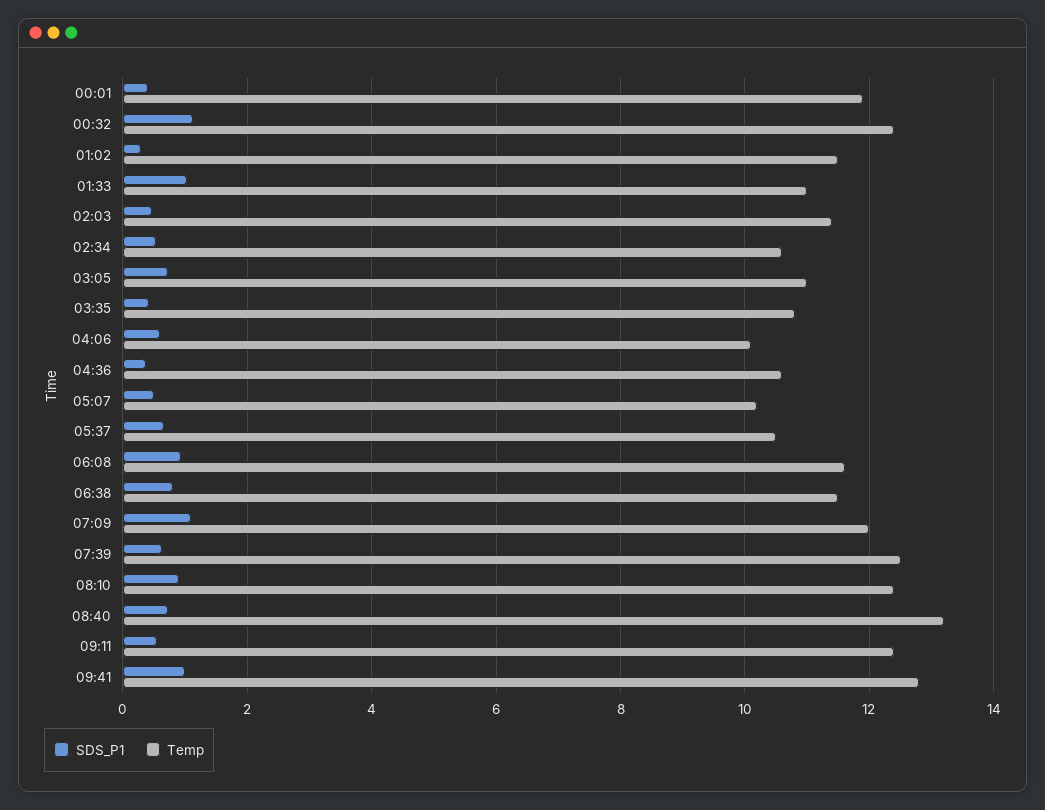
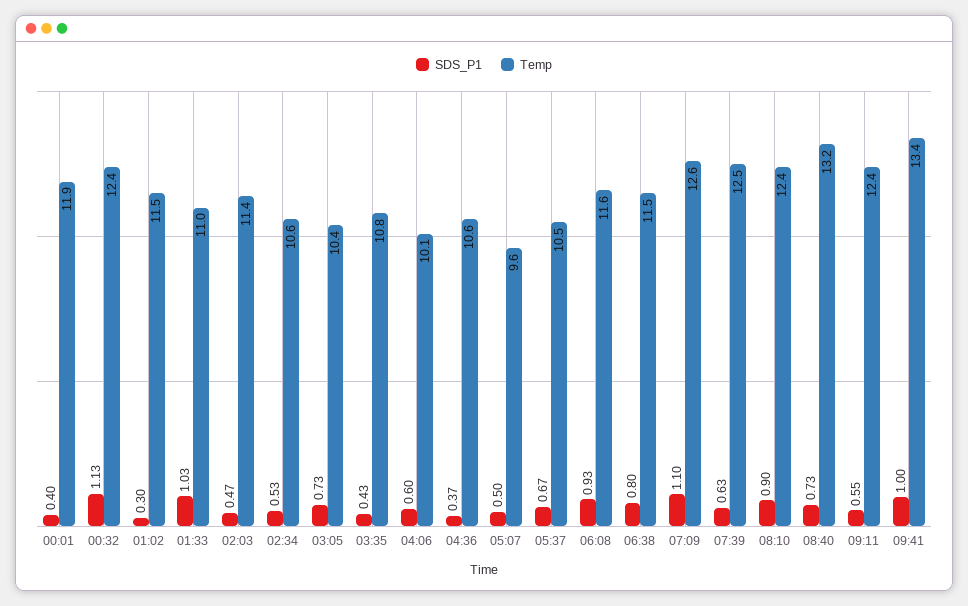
  {
    "SDS_P1": {
      "00:01": 0.4,
      "00:32": 1.13,
      "01:02": 0.3,
      "01:33": 1.03,
      "02:03": 0.47,
      "02:34": 0.53,
      "03:05": 0.73,
      "03:35": 0.43,
      "04:06": 0.6,
      "04:36": 0.37,
      "05:07": 0.5,
      "05:37": 0.67,
      "06:08": 0.93,
      "06:38": 0.8,
      "07:09": 1.1,
      "07:39": 0.63,
      "08:10": 0.9,
      "08:40": 0.73,
      "09:11": 0.55,
      "09:41": 1
    },
    "Temp": {
      "00:01": 11.9,
      "00:32": 12.4,
      "01:02": 11.5,
      "01:33": 11,
      "02:03": 11.4,
      "02:34": 10.6,
-     "03:05": 11,
+     "03:05": 10.4,
      "03:35": 10.8,
      "04:06": 10.1,
      "04:36": 10.6,
-     "05:07": 10.2,
+     "05:07": 9.6,
      "05:37": 10.5,
      "06:08": 11.6,
      "06:38": 11.5,
-     "07:09": 12,
+     "07:09": 12.6,
      "07:39": 12.5,
      "08:10": 12.4,
      "08:40": 13.2,
      "09:11": 12.4,
-     "09:41": 12.8
+     "09:41": 13.4
    }
  }

